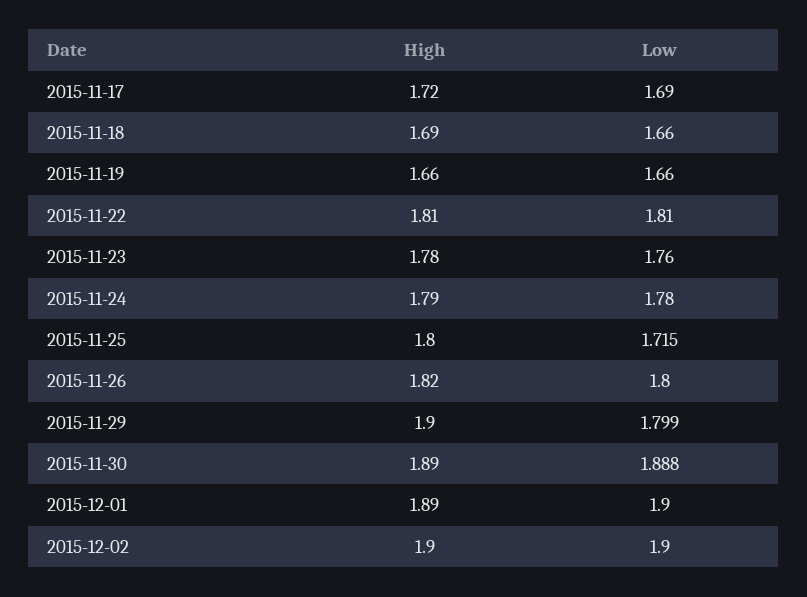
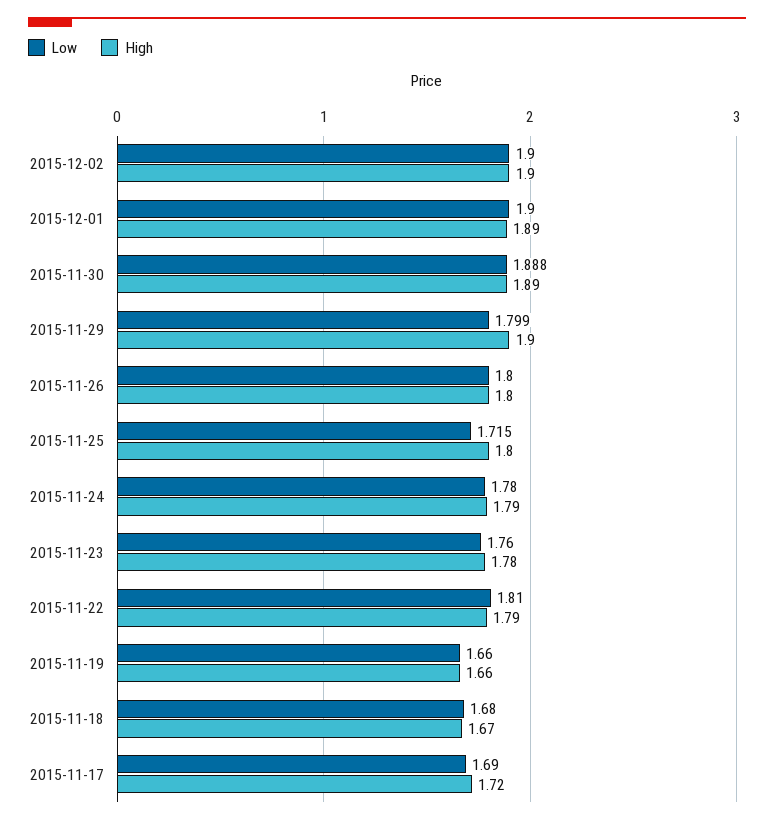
  {
    "High": {
      "2015-11-17": 1.72,
-     "2015-11-18": 1.69,
+     "2015-11-18": 1.67,
      "2015-11-19": 1.66,
-     "2015-11-22": 1.81,
+     "2015-11-22": 1.79,
      "2015-11-23": 1.78,
      "2015-11-24": 1.79,
      "2015-11-25": 1.8,
-     "2015-11-26": 1.82,
+     "2015-11-26": 1.8,
      "2015-11-29": 1.9,
      "2015-11-30": 1.89,
      "2015-12-01": 1.89,
      "2015-12-02": 1.9
    },
    "Low": {
      "2015-11-17": 1.69,
-     "2015-11-18": 1.66,
+     "2015-11-18": 1.68,
      "2015-11-19": 1.66,
      "2015-11-22": 1.81,
      "2015-11-23": 1.76,
      "2015-11-24": 1.78,
      "2015-11-25": 1.715,
      "2015-11-26": 1.8,
      "2015-11-29": 1.799,
      "2015-11-30": 1.888,
      "2015-12-01": 1.9,
      "2015-12-02": 1.9
    }
  }

